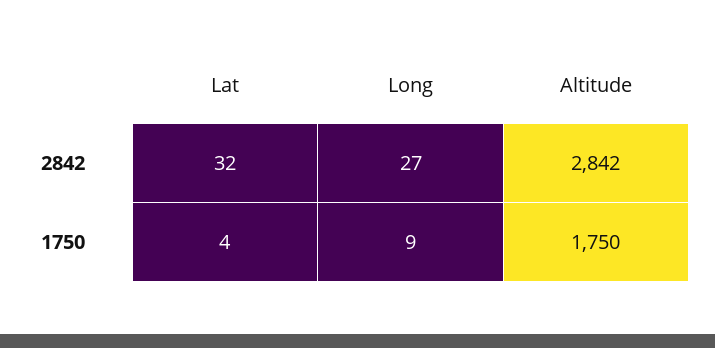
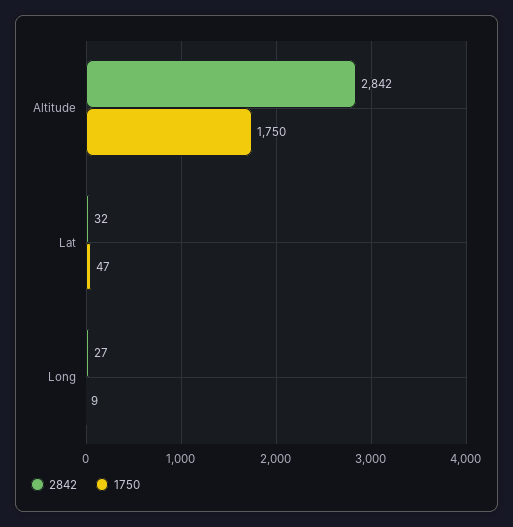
  {
    "2842": {
      "Lat": 32,
      "Long": 27,
      "Altitude": 2842
    },
    "1750": {
-     "Lat": 4,
+     "Lat": 47,
      "Long": 9,
      "Altitude": 1750
    }
  }

